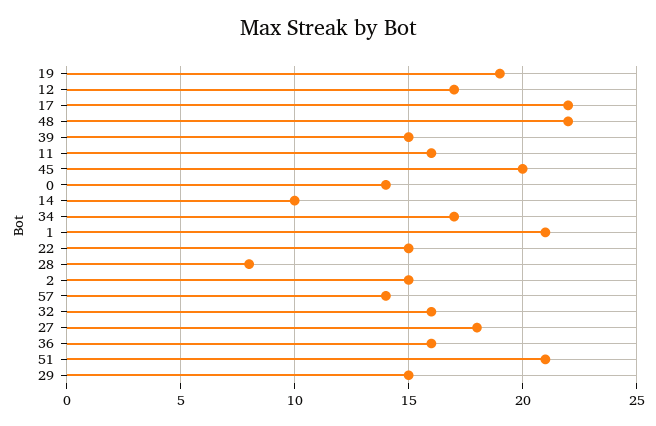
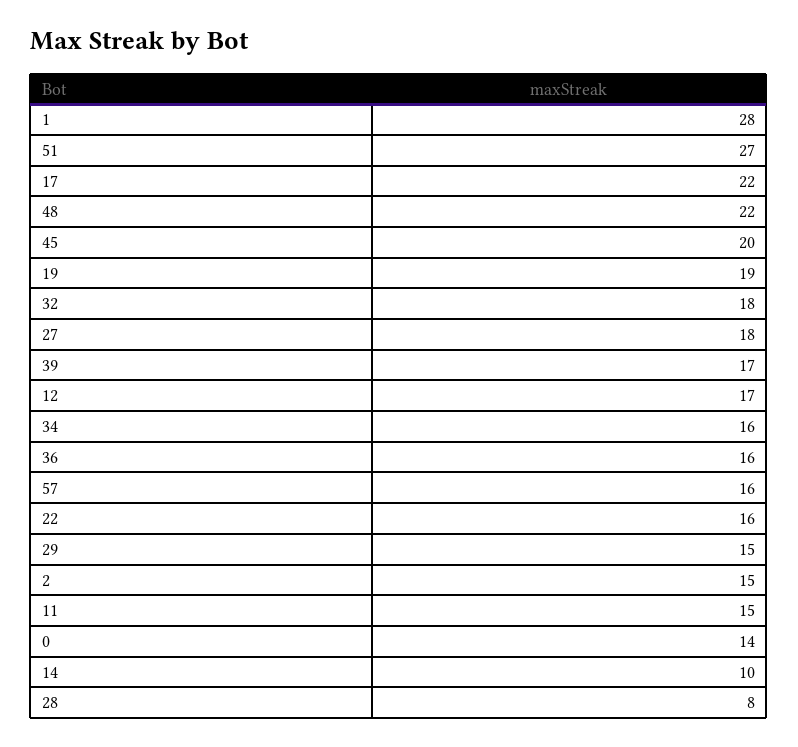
  {
    "19": 19,
    "12": 17,
    "17": 22,
    "48": 22,
-   "39": 15,
+   "39": 17,
-   "11": 16,
+   "11": 15,
    "45": 20,
    "0": 14,
    "14": 10,
-   "34": 17,
+   "34": 16,
-   "1": 21,
+   "1": 28,
-   "22": 15,
+   "22": 16,
    "28": 8,
    "2": 15,
-   "57": 14,
+   "57": 16,
-   "32": 16,
+   "32": 18,
    "27": 18,
    "36": 16,
-   "51": 21,
+   "51": 27,
    "29": 15
  }

